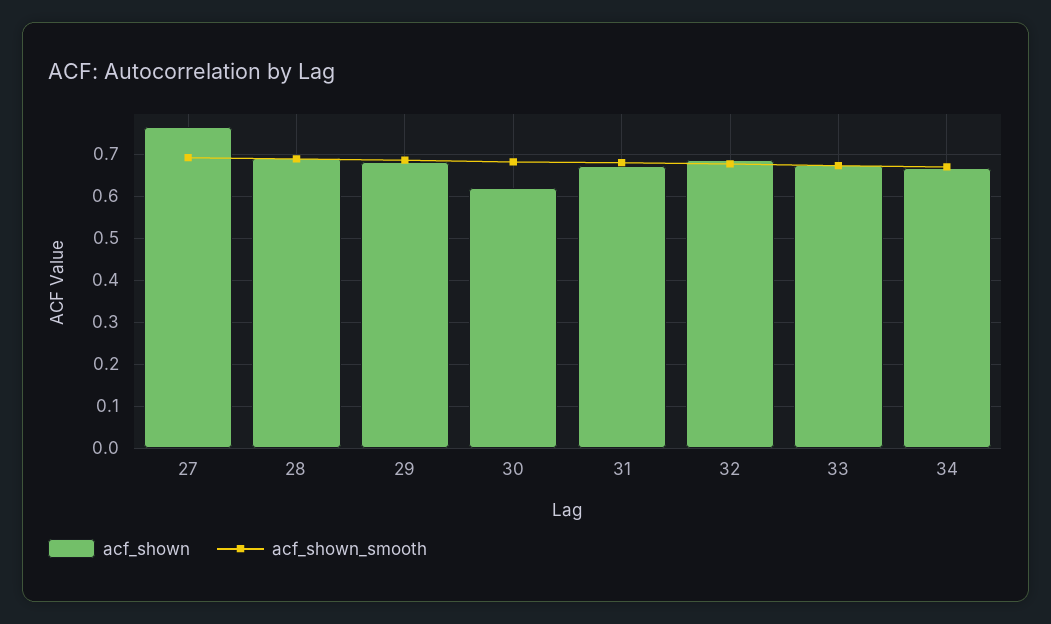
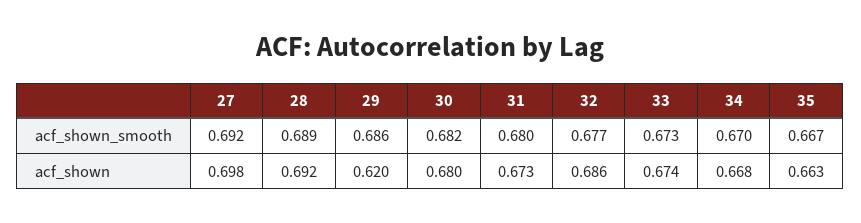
  {
    "acf_shown": {
-     "27": 0.76,
+     "27": 0.698,
      "28": 0.692,
-     "29": 0.68,
+     "29": 0.62,
-     "30": 0.62,
+     "30": 0.68,
      "31": 0.673,
      "32": 0.686,
      "33": 0.674,
-     "34": 0.668
+     "34": 0.668,
+     "35": 0.663
    },
    "acf_shown_smooth": {
      "27": 0.692,
      "28": 0.689,
      "29": 0.686,
      "30": 0.682,
      "31": 0.68,
      "32": 0.677,
      "33": 0.673,
-     "34": 0.67
+     "34": 0.67,
+     "35": 0.667
    }
  }

